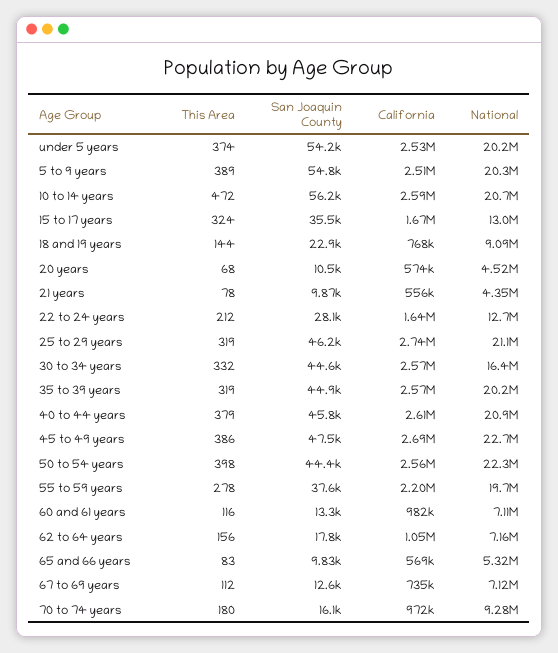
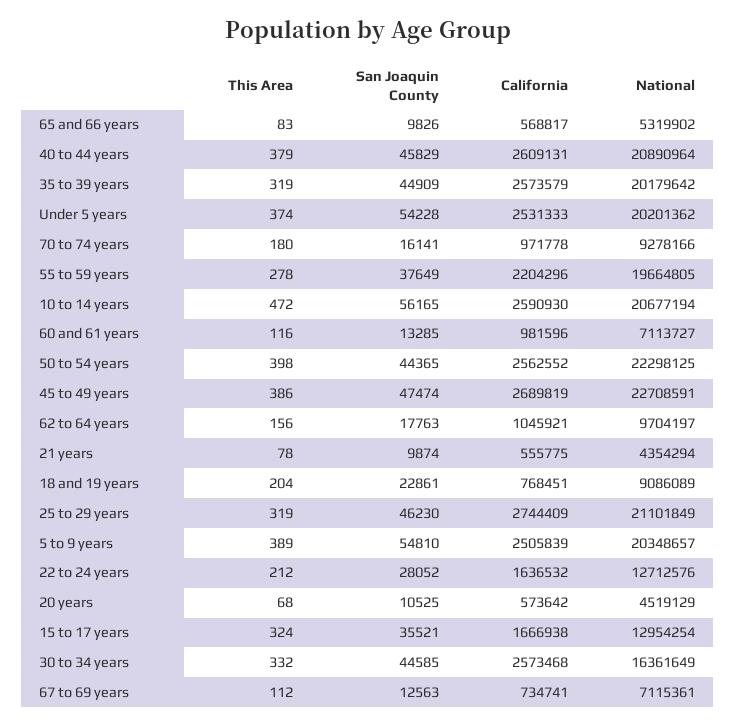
  {
    "This Area": {
      "under 5 years": 374,
      "5 to 9 years": 389,
      "10 to 14 years": 472,
      "15 to 17 years": 324,
-     "18 and 19 years": 144,
+     "18 and 19 years": 204,
      "20 years": 68,
      "21 years": 78,
      "22 to 24 years": 212,
      "25 to 29 years": 319,
      "30 to 34 years": 332,
      "35 to 39 years": 319,
      "40 to 44 years": 379,
      "45 to 49 years": 386,
      "50 to 54 years": 398,
      "55 to 59 years": 278,
      "60 and 61 years": 116,
      "62 to 64 years": 156,
      "65 and 66 years": 83,
      "67 to 69 years": 112,
      "70 to 74 years": 180
    },
    "San Joaquin County": {
      "under 5 years": 54228,
      "5 to 9 years": 54810,
      "10 to 14 years": 56165,
      "15 to 17 years": 35521,
      "18 and 19 years": 22861,
      "20 years": 10525,
      "21 years": 9874,
      "22 to 24 years": 28052,
      "25 to 29 years": 46230,
      "30 to 34 years": 44585,
      "35 to 39 years": 44909,
      "40 to 44 years": 45829,
      "45 to 49 years": 47474,
      "50 to 54 years": 44365,
      "55 to 59 years": 37649,
      "60 and 61 years": 13285,
      "62 to 64 years": 17763,
      "65 and 66 years": 9826,
      "67 to 69 years": 12563,
      "70 to 74 years": 16141
    },
    "California": {
      "under 5 years": 2531333,
      "5 to 9 years": 2505839,
      "10 to 14 years": 2590930,
      "15 to 17 years": 1666938,
      "18 and 19 years": 768451,
      "20 years": 573642,
      "21 years": 555775,
      "22 to 24 years": 1636532,
      "25 to 29 years": 2744409,
      "30 to 34 years": 2573468,
      "35 to 39 years": 2573579,
      "40 to 44 years": 2609131,
      "45 to 49 years": 2689819,
      "50 to 54 years": 2562552,
      "55 to 59 years": 2204296,
      "60 and 61 years": 981596,
      "62 to 64 years": 1045921,
      "65 and 66 years": 568817,
      "67 to 69 years": 734741,
      "70 to 74 years": 971778
    },
    "National": {
      "under 5 years": 20201362,
      "5 to 9 years": 20348657,
      "10 to 14 years": 20677194,
      "15 to 17 years": 12954254,
      "18 and 19 years": 9086089,
      "20 years": 4519129,
      "21 years": 4354294,
      "22 to 24 years": 12712576,
      "25 to 29 years": 21101849,
      "30 to 34 years": 16361649,
      "35 to 39 years": 20179642,
      "40 to 44 years": 20890964,
      "45 to 49 years": 22708591,
      "50 to 54 years": 22298125,
      "55 to 59 years": 19664805,
      "60 and 61 years": 7113727,
-     "62 to 64 years": 7160000,
+     "62 to 64 years": 9704197,
      "65 and 66 years": 5319902,
      "67 to 69 years": 7115361,
      "70 to 74 years": 9278166
    }
  }

